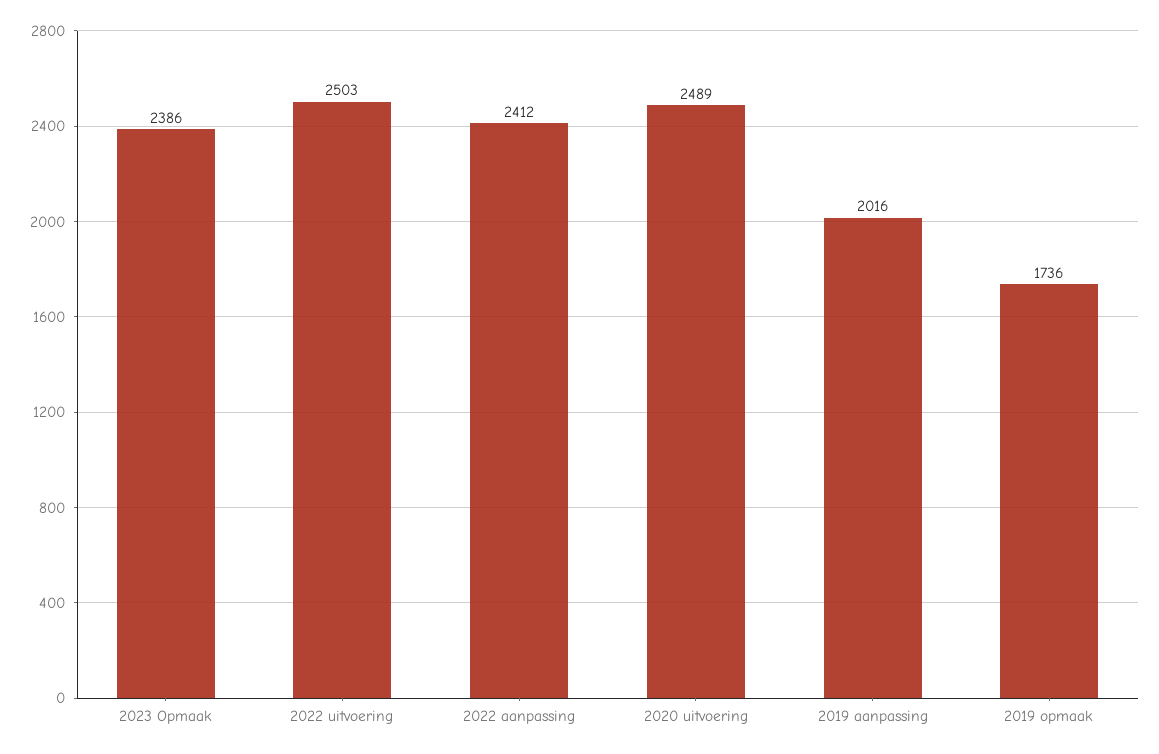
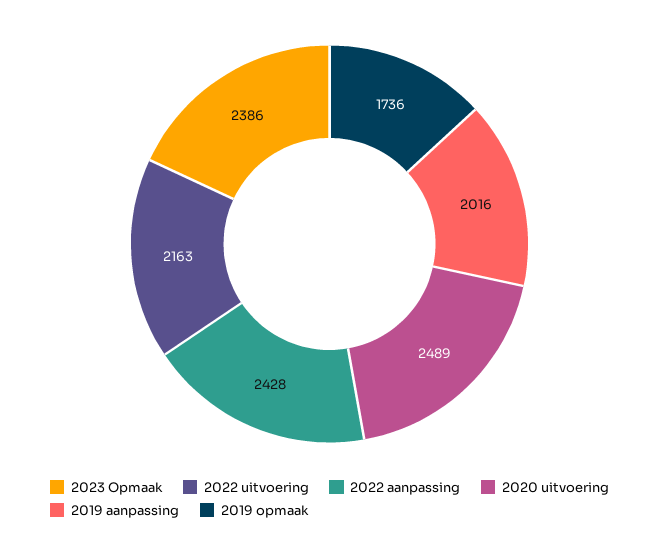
  {
    "2023 Opmaak": 2386,
-   "2022 uitvoering": 2503,
+   "2022 uitvoering": 2163,
-   "2022 aanpassing": 2412,
+   "2022 aanpassing": 2428,
    "2020 uitvoering": 2489,
    "2019 aanpassing": 2016,
    "2019 opmaak": 1736
  }

